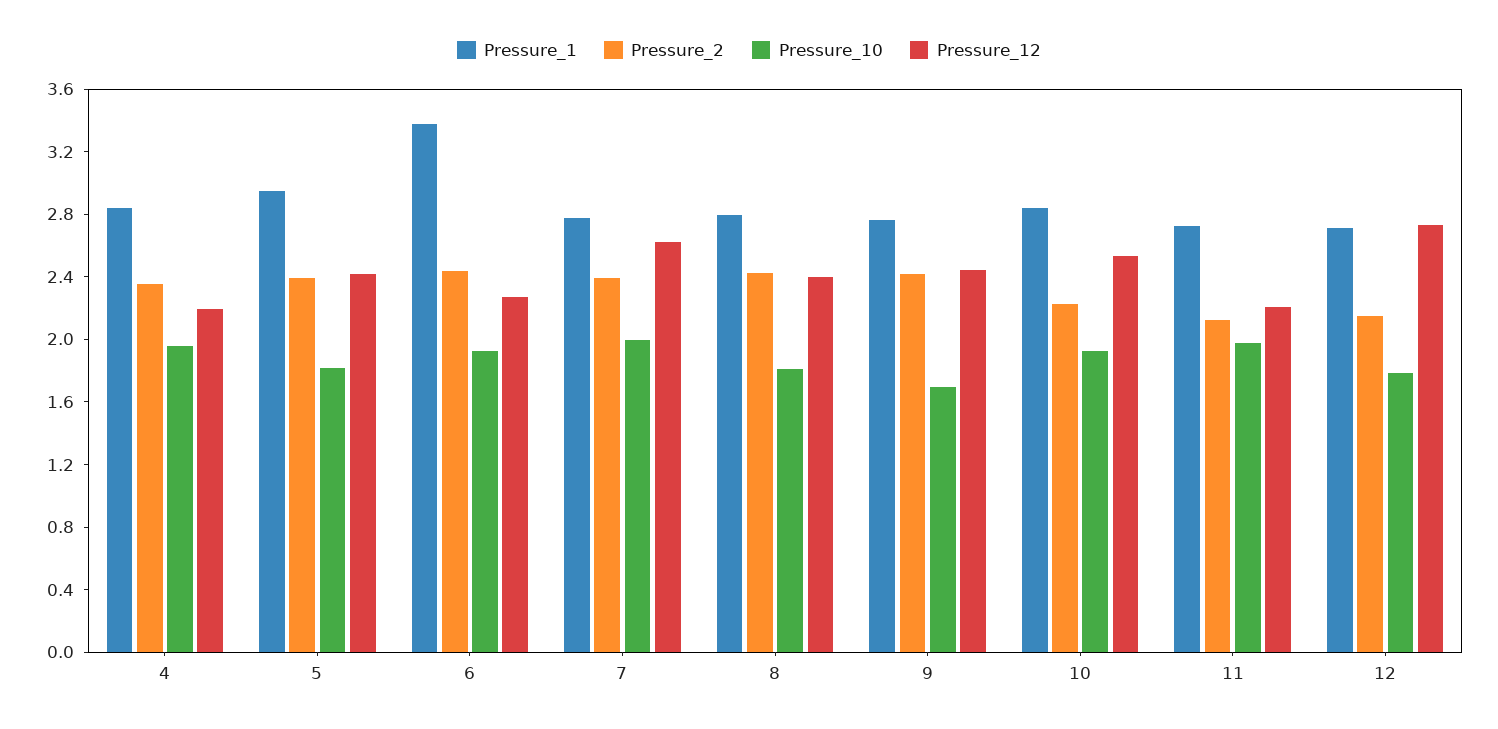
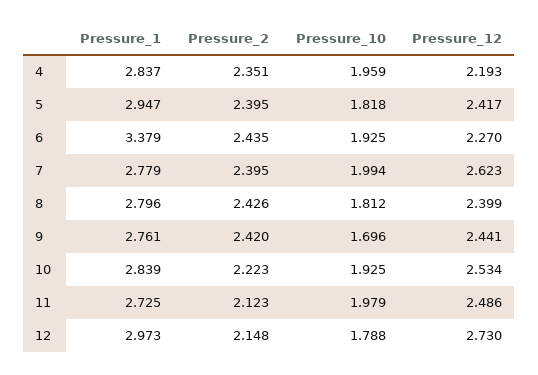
  {
    "Pressure_1": {
      "4": 2.837,
      "5": 2.947,
      "6": 3.379,
      "7": 2.779,
      "8": 2.796,
      "9": 2.761,
      "10": 2.839,
      "11": 2.725,
-     "12": 2.7
+     "12": 2.973
    },
    "Pressure_2": {
      "4": 2.351,
      "5": 2.395,
      "6": 2.435,
      "7": 2.395,
      "8": 2.426,
      "9": 2.42,
      "10": 2.223,
      "11": 2.123,
      "12": 2.148
    },
    "Pressure_10": {
      "4": 1.959,
      "5": 1.818,
      "6": 1.925,
      "7": 1.994,
      "8": 1.812,
      "9": 1.696,
      "10": 1.925,
      "11": 1.979,
      "12": 1.788
    },
    "Pressure_12": {
      "4": 2.193,
      "5": 2.417,
      "6": 2.27,
      "7": 2.623,
      "8": 2.399,
      "9": 2.441,
      "10": 2.534,
-     "11": 2.2,
+     "11": 2.486,
      "12": 2.73
    }
  }

